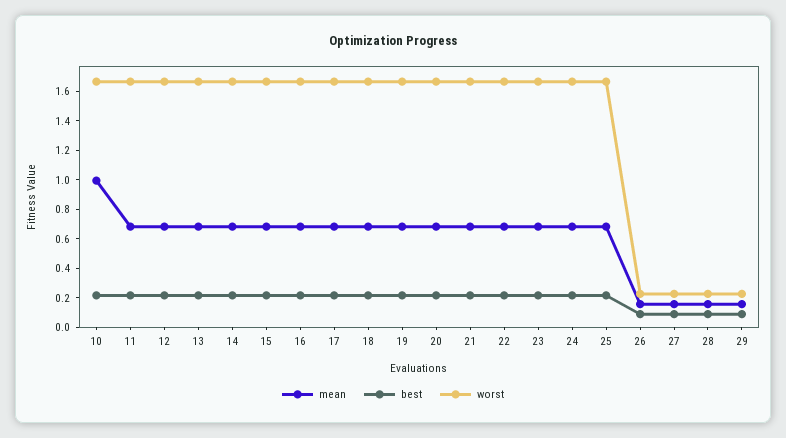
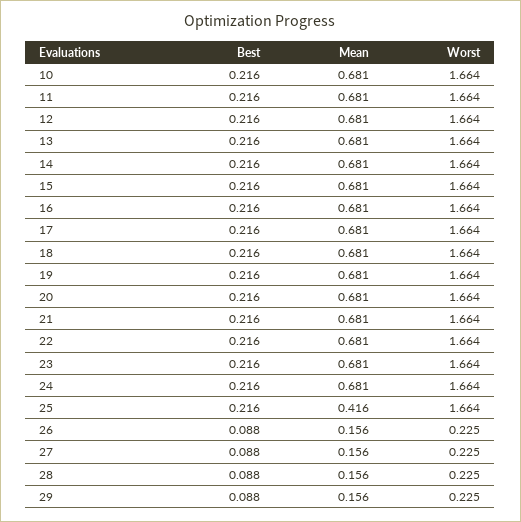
  {
    "mean": {
-     "10": 1,
+     "10": 0.681,
      "11": 0.681,
      "12": 0.681,
      "13": 0.681,
      "14": 0.681,
      "15": 0.681,
      "16": 0.681,
      "17": 0.681,
      "18": 0.681,
      "19": 0.681,
      "20": 0.681,
      "21": 0.681,
      "22": 0.681,
      "23": 0.681,
      "24": 0.681,
-     "25": 0.7,
+     "25": 0.416,
      "26": 0.156,
      "27": 0.156,
      "28": 0.156,
      "29": 0.156
    },
    "best": {
      "10": 0.216,
      "11": 0.216,
      "12": 0.216,
      "13": 0.216,
      "14": 0.216,
      "15": 0.216,
      "16": 0.216,
      "17": 0.216,
      "18": 0.216,
      "19": 0.216,
      "20": 0.216,
      "21": 0.216,
      "22": 0.216,
      "23": 0.216,
      "24": 0.216,
      "25": 0.216,
      "26": 0.088,
      "27": 0.088,
      "28": 0.088,
      "29": 0.088
    },
    "worst": {
      "10": 1.664,
      "11": 1.664,
      "12": 1.664,
      "13": 1.664,
      "14": 1.664,
      "15": 1.664,
      "16": 1.664,
      "17": 1.664,
      "18": 1.664,
      "19": 1.664,
      "20": 1.664,
      "21": 1.664,
      "22": 1.664,
      "23": 1.664,
      "24": 1.664,
      "25": 1.664,
      "26": 0.225,
      "27": 0.225,
      "28": 0.225,
      "29": 0.225
    }
  }

